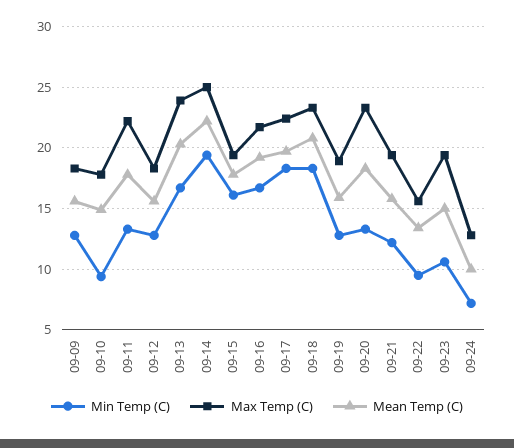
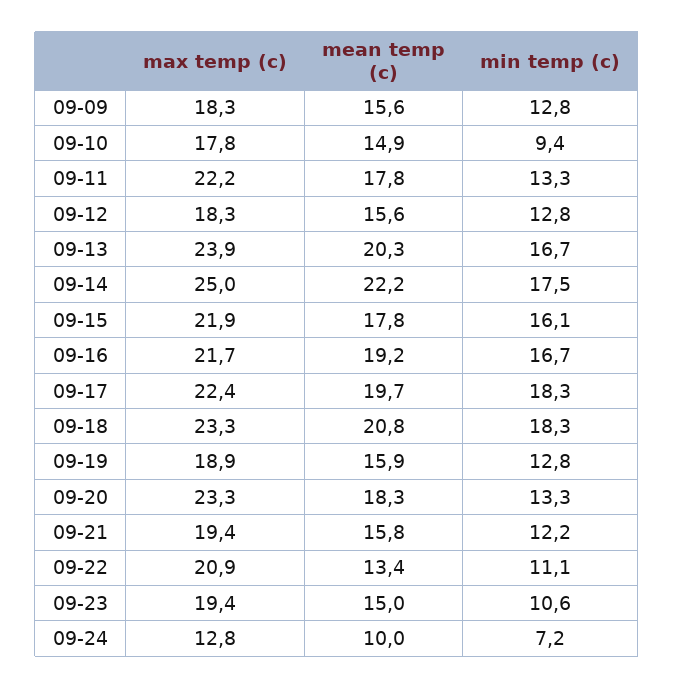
  {
    "Min Temp (C)": {
      "09-09": 12.8,
      "09-10": 9.4,
      "09-11": 13.3,
      "09-12": 12.8,
      "09-13": 16.7,
-     "09-14": 19.5,
+     "09-14": 17.5,
      "09-15": 16.1,
      "09-16": 16.7,
      "09-17": 18.3,
      "09-18": 18.3,
      "09-19": 12.8,
      "09-20": 13.3,
      "09-21": 12.2,
-     "09-22": 9.5,
+     "09-22": 11.1,
      "09-23": 10.6,
      "09-24": 7.2
    },
    "Max Temp (C)": {
      "09-09": 18.3,
      "09-10": 17.8,
      "09-11": 22.2,
      "09-12": 18.3,
      "09-13": 23.9,
      "09-14": 25,
-     "09-15": 19.5,
+     "09-15": 21.9,
      "09-16": 21.7,
      "09-17": 22.4,
      "09-18": 23.3,
      "09-19": 18.9,
      "09-20": 23.3,
      "09-21": 19.4,
-     "09-22": 15.5,
+     "09-22": 20.9,
      "09-23": 19.4,
      "09-24": 12.8
    },
    "Mean Temp (C)": {
      "09-09": 15.6,
      "09-10": 14.9,
      "09-11": 17.8,
      "09-12": 15.6,
      "09-13": 20.3,
      "09-14": 22.2,
      "09-15": 17.8,
      "09-16": 19.2,
      "09-17": 19.7,
      "09-18": 20.8,
      "09-19": 15.9,
      "09-20": 18.3,
      "09-21": 15.8,
      "09-22": 13.4,
      "09-23": 15,
      "09-24": 10
    }
  }

